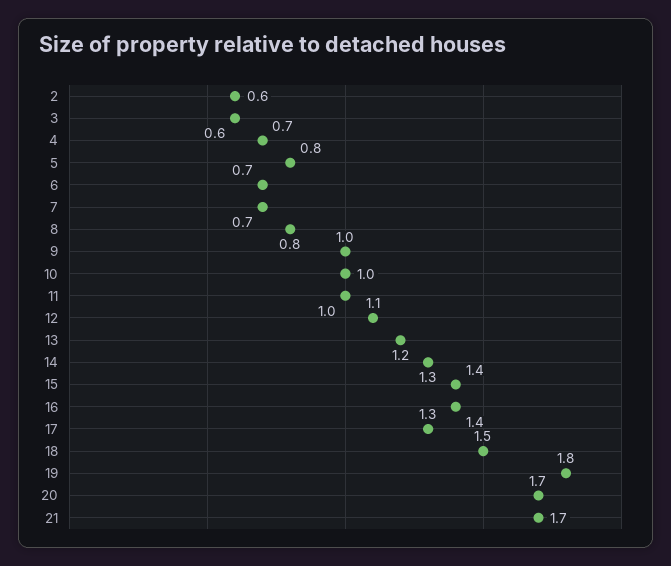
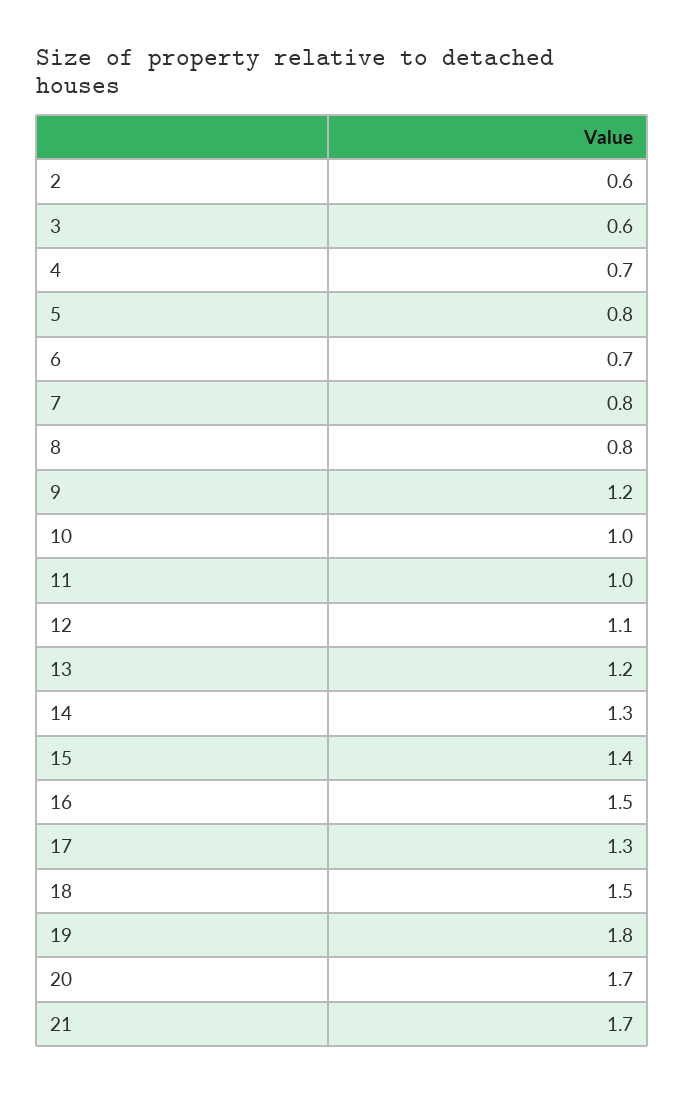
  {
    "2": 0.6,
    "3": 0.6,
    "4": 0.7,
    "5": 0.8,
    "6": 0.7,
-   "7": 0.7,
+   "7": 0.8,
    "8": 0.8,
-   "9": 1,
+   "9": 1.2,
    "10": 1,
    "11": 1,
    "12": 1.1,
    "13": 1.2,
    "14": 1.3,
    "15": 1.4,
-   "16": 1.4,
+   "16": 1.5,
    "17": 1.3,
    "18": 1.5,
    "19": 1.8,
    "20": 1.7,
    "21": 1.7
  }

